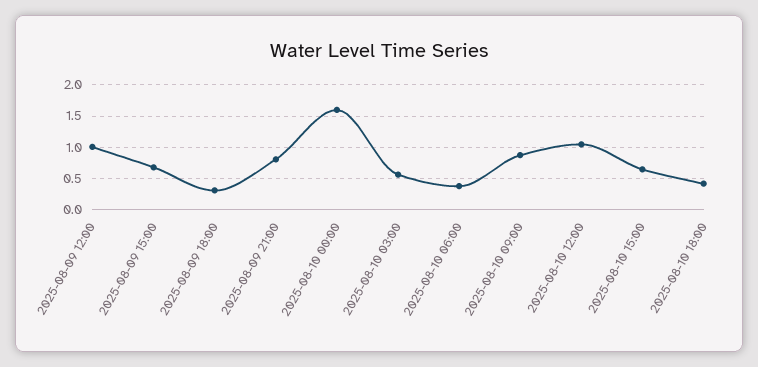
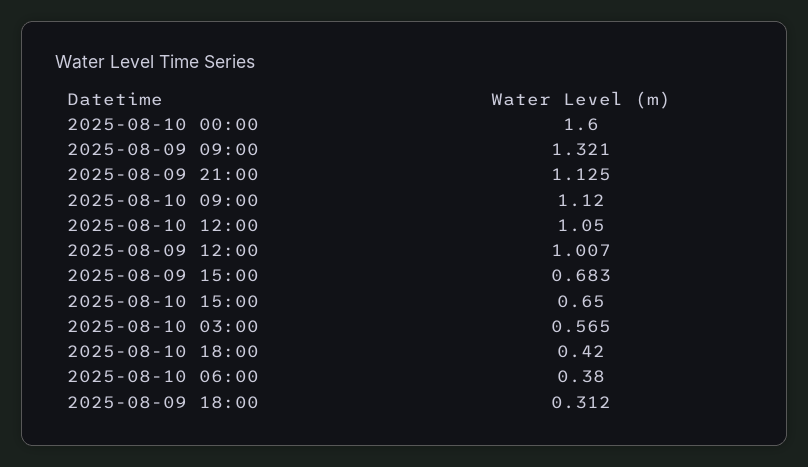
  {
    "2025-08-09 12:00": 1.007,
    "2025-08-09 15:00": 0.683,
    "2025-08-09 18:00": 0.312,
-   "2025-08-09 21:00": 0.8,
+   "2025-08-09 21:00": 1.125,
    "2025-08-10 00:00": 1.6,
    "2025-08-10 03:00": 0.565,
    "2025-08-10 06:00": 0.38,
-   "2025-08-10 09:00": 0.9,
+   "2025-08-10 09:00": 1.12,
    "2025-08-10 12:00": 1.05,
    "2025-08-10 15:00": 0.65,
-   "2025-08-10 18:00": 0.42
+   "2025-08-10 18:00": 0.42,
+   "2025-08-09 09:00": 1.321
  }

